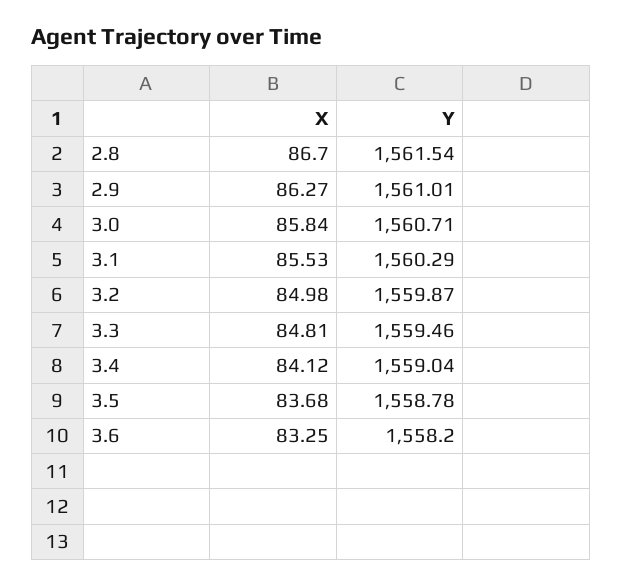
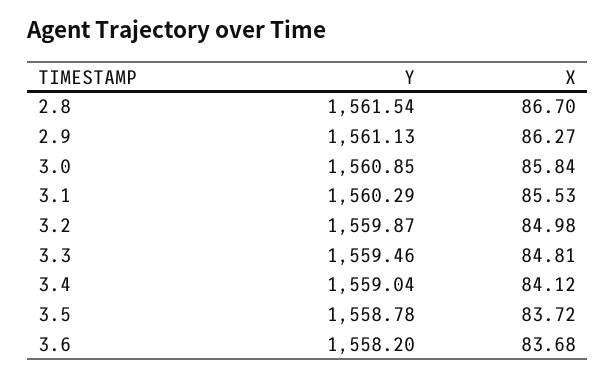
  {
    "X": {
      "2.8": 86.7,
      "2.9": 86.27,
      "3.0": 85.84,
      "3.1": 85.53,
      "3.2": 84.98,
      "3.3": 84.81,
      "3.4": 84.12,
-     "3.5": 83.68,
+     "3.5": 83.72,
-     "3.6": 83.25
+     "3.6": 83.68
    },
    "Y": {
      "2.8": 1561.54,
-     "2.9": 1561.01,
+     "2.9": 1561.13,
-     "3.0": 1560.71,
+     "3.0": 1560.85,
      "3.1": 1560.29,
      "3.2": 1559.87,
      "3.3": 1559.46,
      "3.4": 1559.04,
      "3.5": 1558.78,
      "3.6": 1558.2
    }
  }

